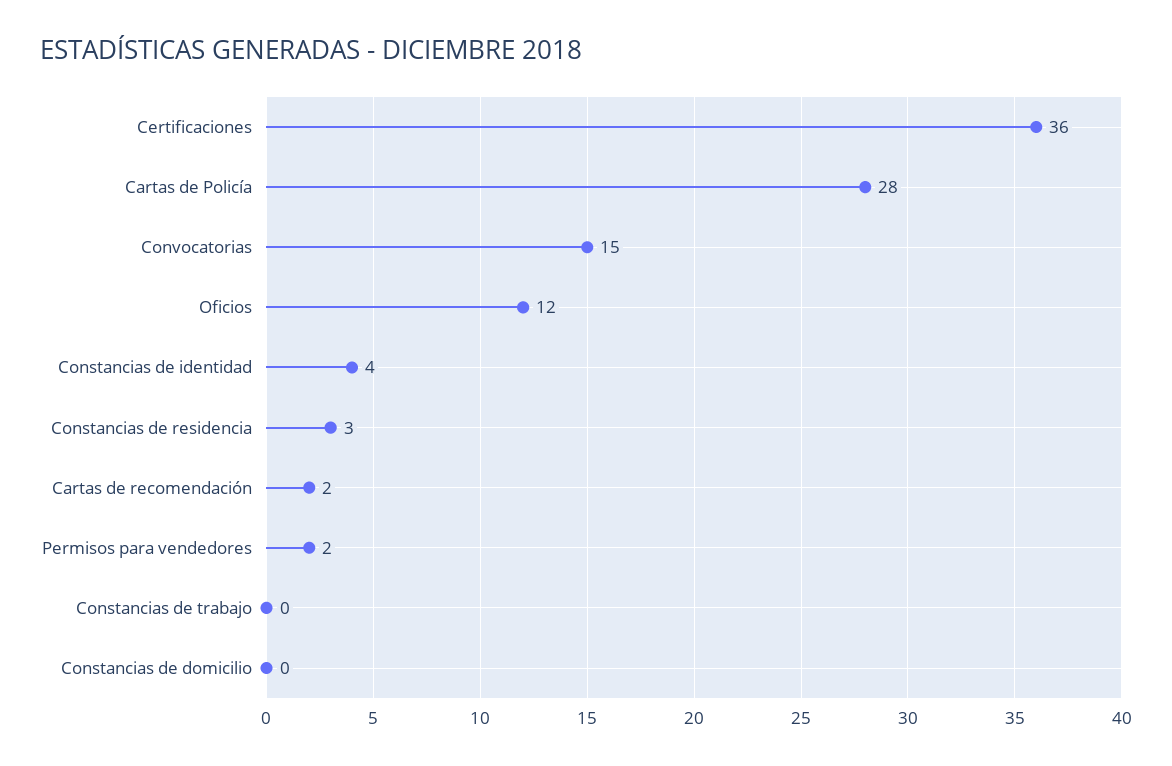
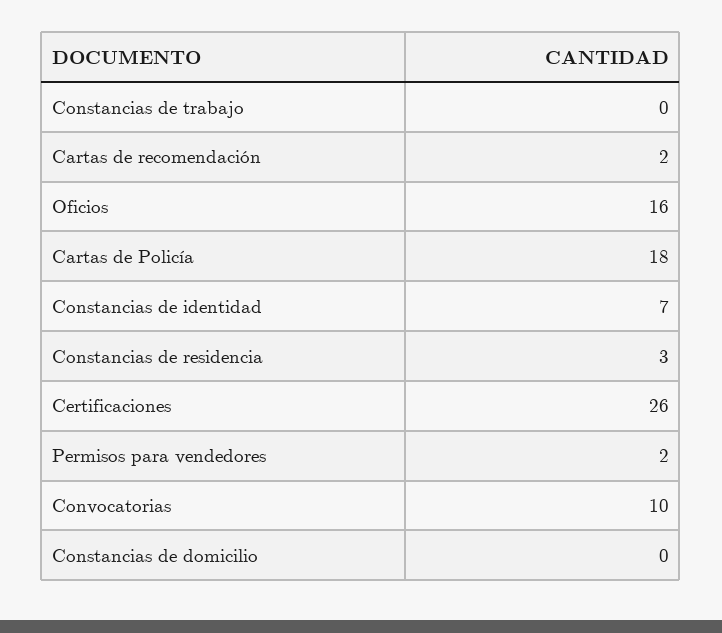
  {
-   "Certificaciones": 36,
+   "Certificaciones": 26,
-   "Cartas de Policía": 28,
+   "Cartas de Policía": 18,
-   "Convocatorias": 15,
+   "Convocatorias": 10,
-   "Oficios": 12,
+   "Oficios": 16,
-   "Constancias de identidad": 4,
+   "Constancias de identidad": 7,
    "Constancias de residencia": 3,
    "Cartas de recomendación": 2,
    "Permisos para vendedores": 2,
    "Constancias de trabajo": 0,
    "Constancias de domicilio": 0
  }

